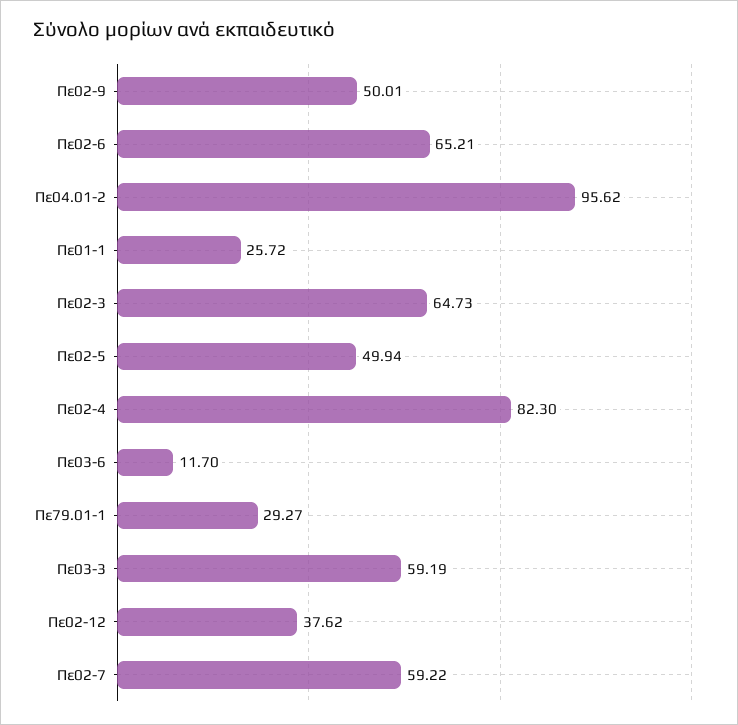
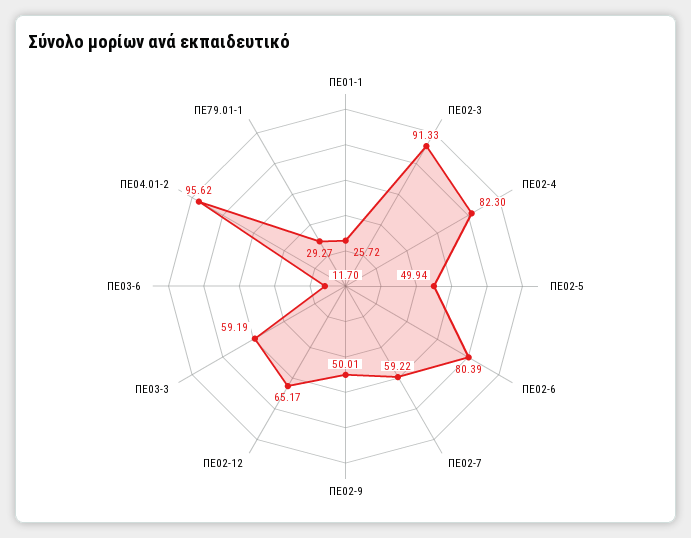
  {
    "Πε02-9": 50.01,
-   "Πε02-6": 65.21,
+   "Πε02-6": 80.39,
    "Πε04.01-2": 95.62,
    "Πε01-1": 25.72,
-   "Πε02-3": 64.73,
+   "Πε02-3": 91.33,
    "Πε02-5": 49.94,
    "Πε02-4": 82.3,
    "Πε03-6": 11.7,
    "Πε79.01-1": 29.27,
    "Πε03-3": 59.19,
-   "Πε02-12": 37.62,
+   "Πε02-12": 65.17,
    "Πε02-7": 59.22
  }

